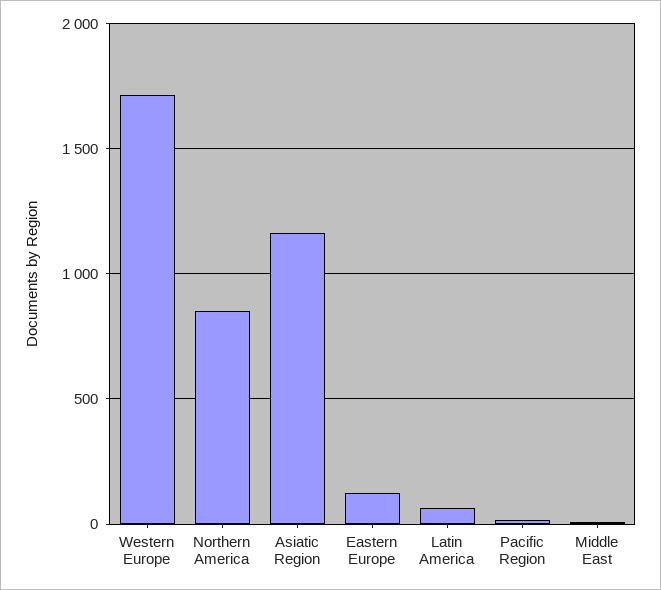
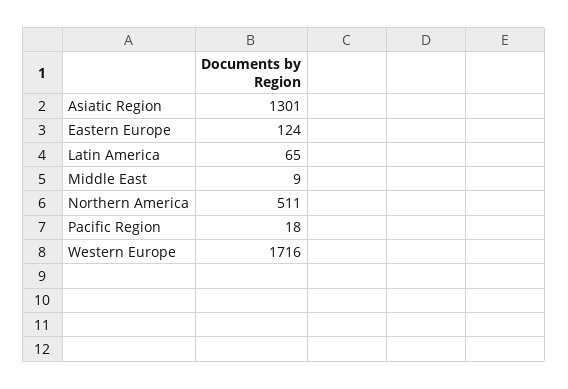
  {
    "Western Europe": 1716,
-   "Northern America": 850,
+   "Northern America": 511,
-   "Asiatic Region": 1150,
+   "Asiatic Region": 1301,
    "Eastern Europe": 124,
    "Latin America": 65,
    "Pacific Region": 18,
    "Middle East": 9
  }

